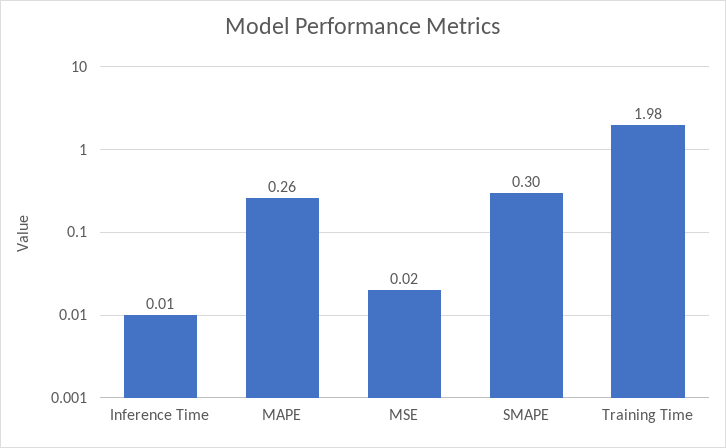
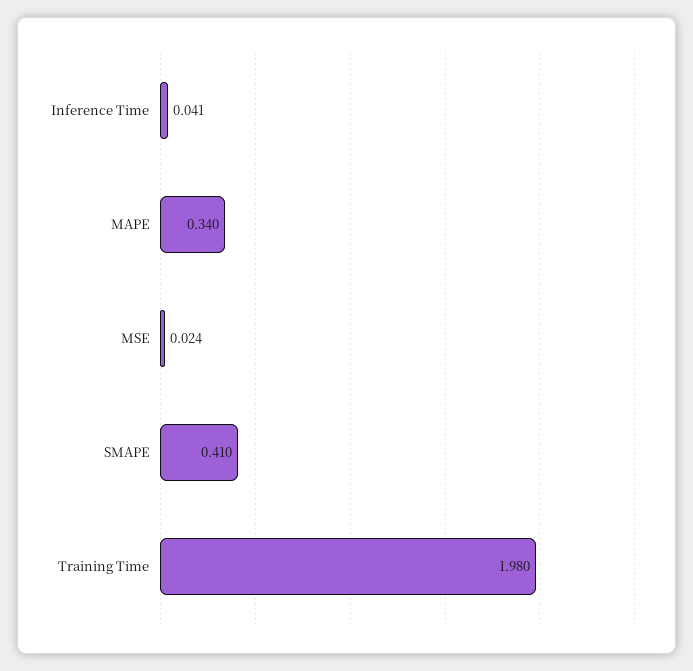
  {
-   "Inference Time": 0.01,
+   "Inference Time": 0.041,
-   "MAPE": 0.26,
+   "MAPE": 0.34,
    "MSE": 0.024,
-   "SMAPE": 0.3,
+   "SMAPE": 0.41,
    "Training Time": 1.98
  }

